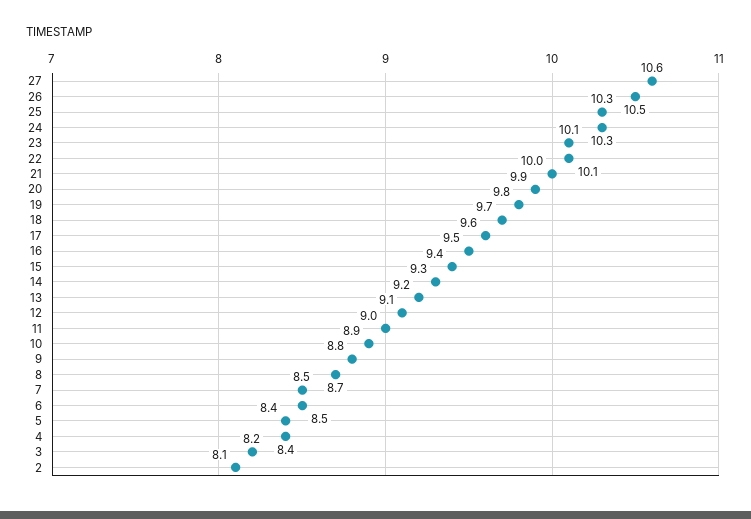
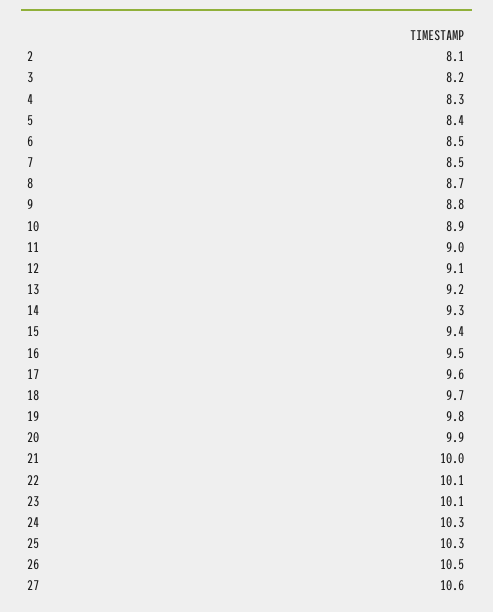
  {
    "27": 10.6,
    "26": 10.5,
    "25": 10.3,
    "24": 10.3,
    "23": 10.1,
    "22": 10.1,
    "21": 10,
    "20": 9.9,
    "19": 9.8,
    "18": 9.7,
    "17": 9.6,
    "16": 9.5,
    "15": 9.4,
    "14": 9.3,
    "13": 9.2,
    "12": 9.1,
    "11": 9,
    "10": 8.9,
    "9": 8.8,
    "8": 8.7,
    "7": 8.5,
    "6": 8.5,
    "5": 8.4,
-   "4": 8.4,
+   "4": 8.3,
    "3": 8.2,
    "2": 8.1
  }

